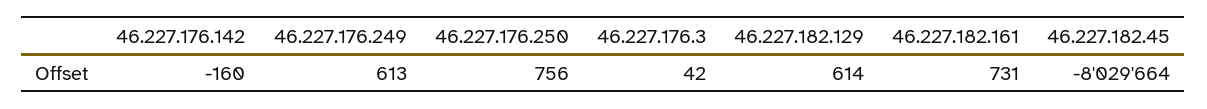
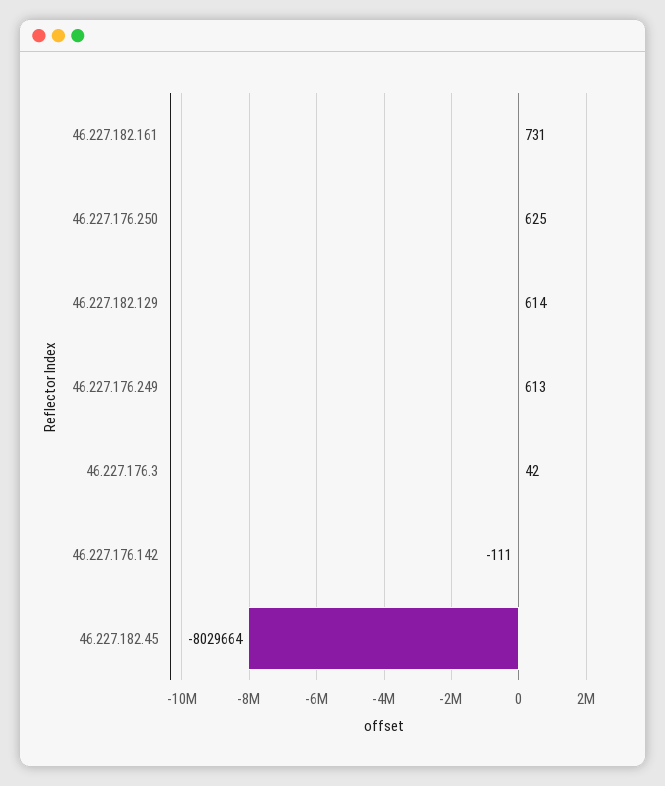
  {
-   "46.227.176.142": -160,
+   "46.227.176.142": -111,
    "46.227.176.249": 613,
-   "46.227.176.250": 756,
+   "46.227.176.250": 625,
    "46.227.176.3": 42,
    "46.227.182.129": 614,
    "46.227.182.161": 731,
    "46.227.182.45": -8029664
  }

